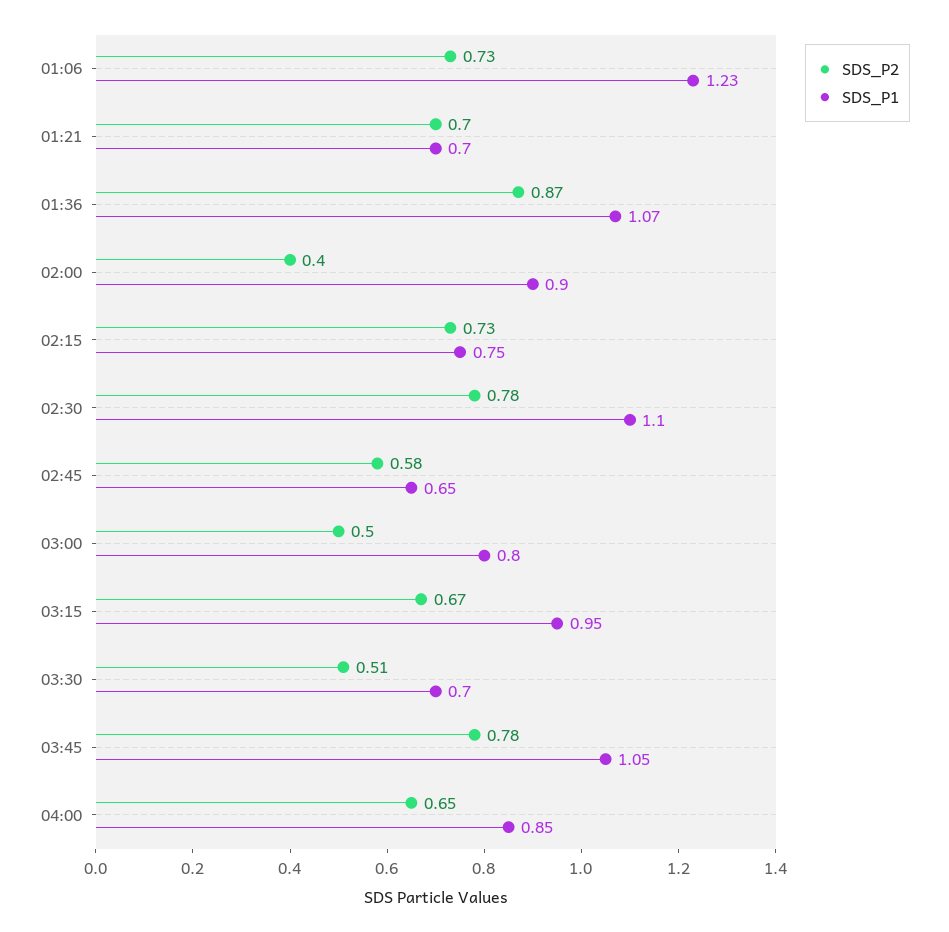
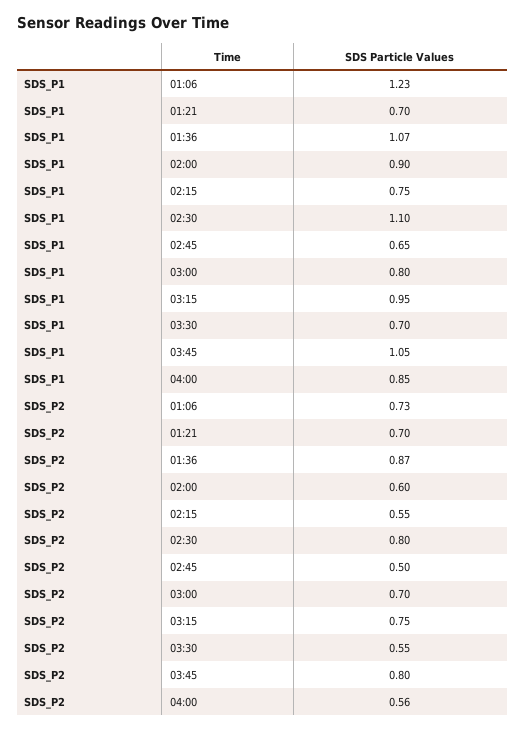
  {
    "SDS_P2": {
      "01:06": 0.73,
      "01:21": 0.7,
      "01:36": 0.87,
-     "02:00": 0.4,
+     "02:00": 0.6,
-     "02:15": 0.73,
+     "02:15": 0.55,
-     "02:30": 0.78,
+     "02:30": 0.8,
-     "02:45": 0.58,
+     "02:45": 0.5,
-     "03:00": 0.5,
+     "03:00": 0.7,
-     "03:15": 0.67,
+     "03:15": 0.75,
-     "03:30": 0.51,
+     "03:30": 0.55,
-     "03:45": 0.78,
+     "03:45": 0.8,
-     "04:00": 0.65
+     "04:00": 0.56
    },
    "SDS_P1": {
      "01:06": 1.23,
      "01:21": 0.7,
      "01:36": 1.07,
      "02:00": 0.9,
      "02:15": 0.75,
      "02:30": 1.1,
      "02:45": 0.65,
      "03:00": 0.8,
      "03:15": 0.95,
      "03:30": 0.7,
      "03:45": 1.05,
      "04:00": 0.85
    }
  }

